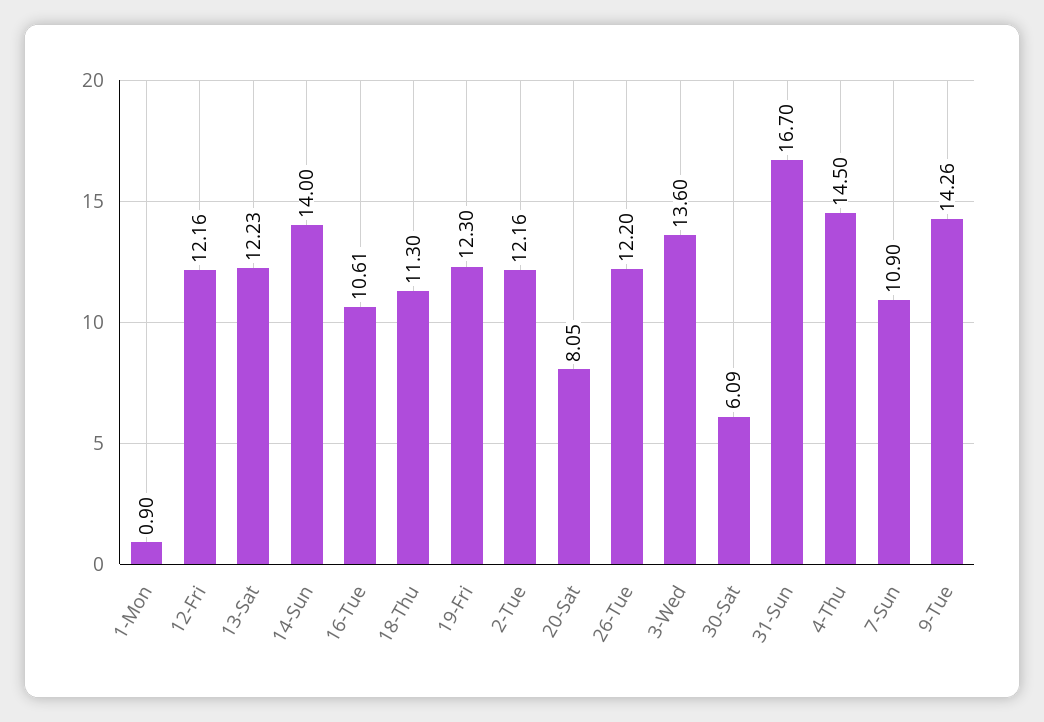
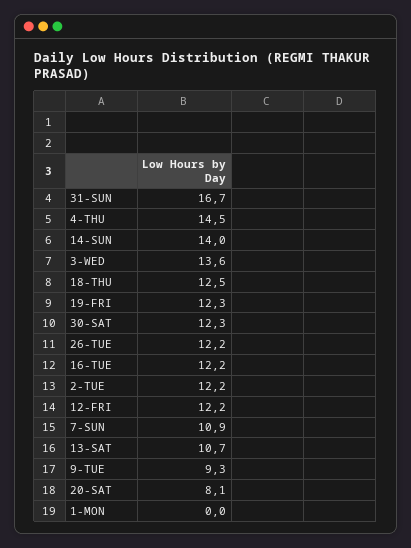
  {
-   "1-Mon": 0.9,
+   "1-Mon": 0,
    "12-Fri": 12.16,
-   "13-Sat": 12.23,
+   "13-Sat": 10.7,
    "14-Sun": 14,
-   "16-Tue": 10.61,
+   "16-Tue": 12.2,
-   "18-Thu": 11.3,
+   "18-Thu": 12.5,
    "19-Fri": 12.3,
    "2-Tue": 12.16,
    "20-Sat": 8.05,
    "26-Tue": 12.2,
    "3-Wed": 13.6,
-   "30-Sat": 6.09,
+   "30-Sat": 12.3,
    "31-Sun": 16.7,
    "4-Thu": 14.5,
    "7-Sun": 10.9,
-   "9-Tue": 14.26
+   "9-Tue": 9.3
  }

